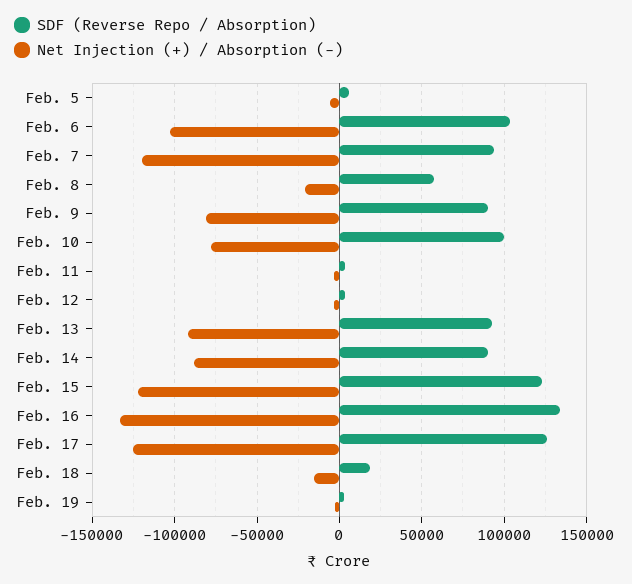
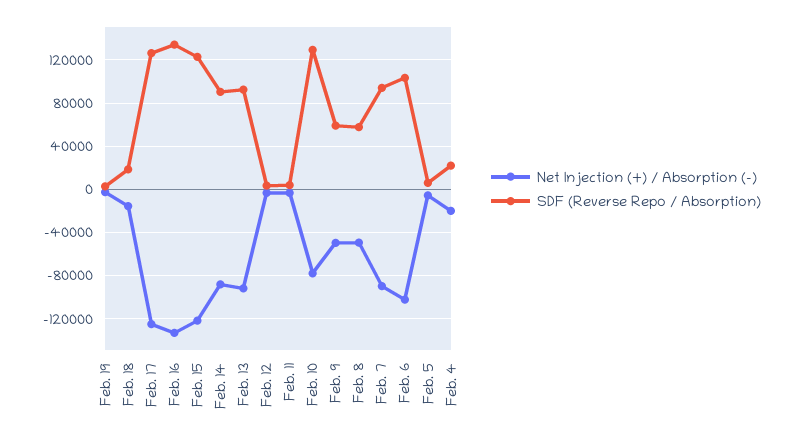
  {
    "SDF (Reverse Repo / Absorption)": {
      "Feb. 5": 5000,
      "Feb. 6": 105000,
      "Feb. 7": 95000,
      "Feb. 8": 60000,
-     "Feb. 9": 90000,
+     "Feb. 9": 60000,
-     "Feb. 10": 100000,
+     "Feb. 10": 130000,
      "Feb. 11": 5000,
      "Feb. 12": 5000,
      "Feb. 13": 90000,
      "Feb. 14": 90000,
      "Feb. 15": 125000,
      "Feb. 16": 135000,
      "Feb. 17": 125000,
      "Feb. 18": 20000,
-     "Feb. 19": 5000
+     "Feb. 19": 5000,
+     "Feb. 4": 20000
    },
    "Net Injection (+) / Absorption (-)": {
      "Feb. 5": -5000,
      "Feb. 6": -105000,
-     "Feb. 7": -120000,
+     "Feb. 7": -90000,
-     "Feb. 8": -20000,
+     "Feb. 8": -50000,
-     "Feb. 9": -80000,
+     "Feb. 9": -50000,
      "Feb. 10": -80000,
      "Feb. 11": -5000,
      "Feb. 12": -5000,
      "Feb. 13": -90000,
      "Feb. 14": -90000,
      "Feb. 15": -120000,
      "Feb. 16": -135000,
      "Feb. 17": -125000,
      "Feb. 18": -15000,
-     "Feb. 19": -5000
+     "Feb. 19": -5000,
+     "Feb. 4": -20000
    }
  }

